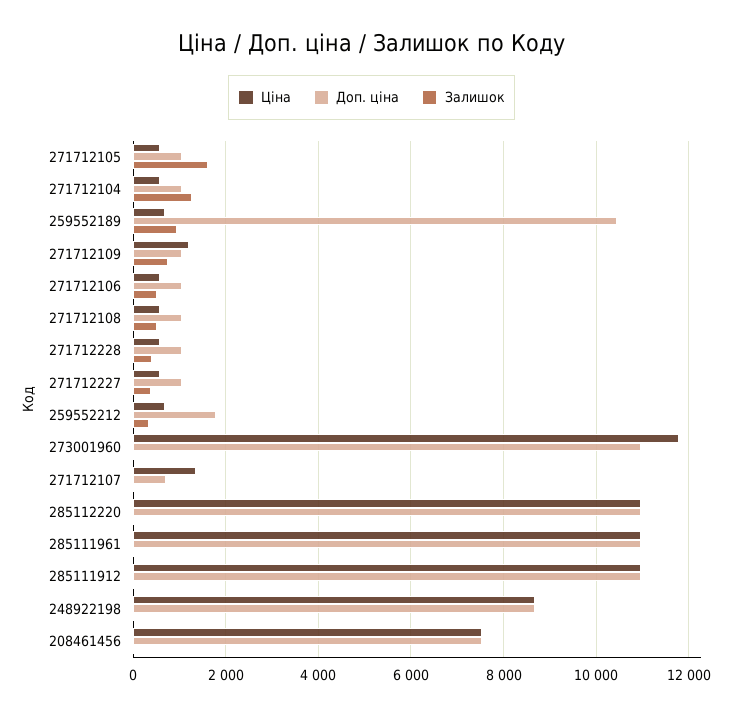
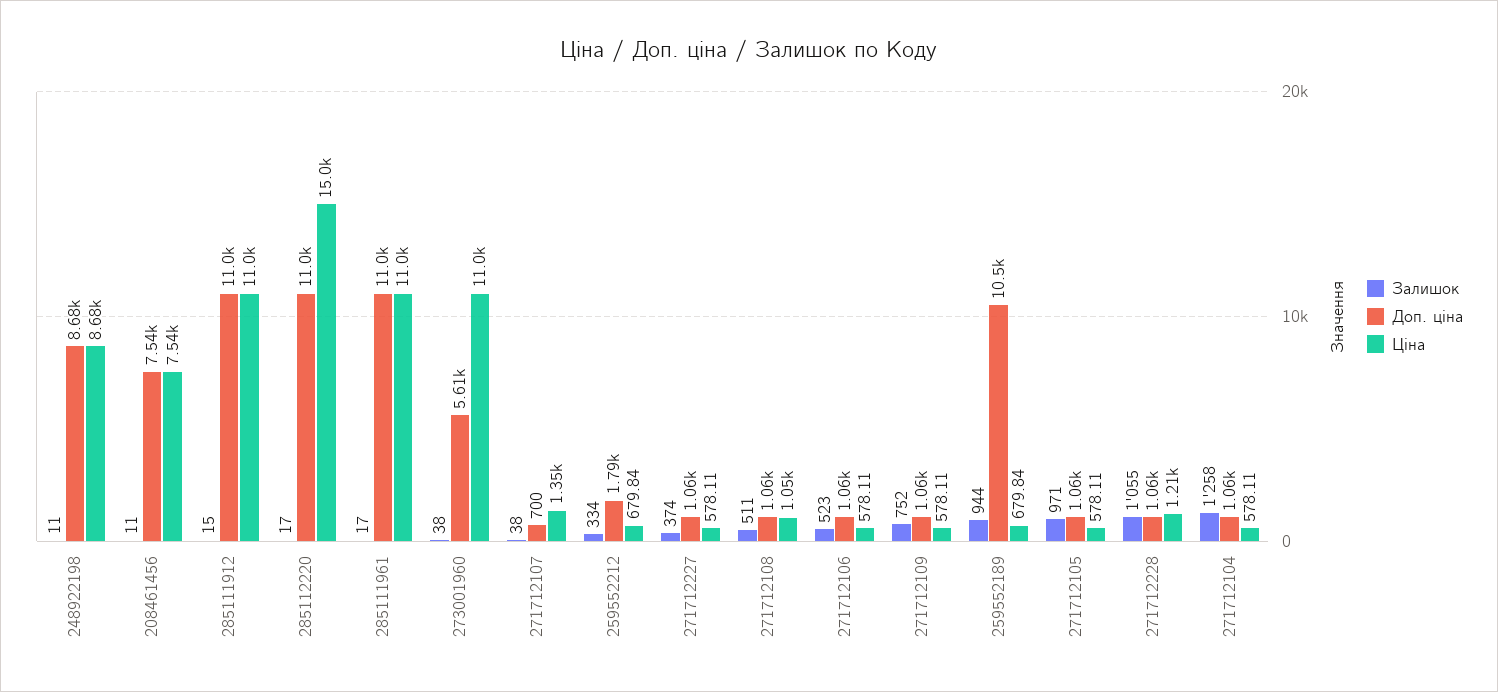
  {
    "Ціна": {
      "271712105": 578.11,
      "271712104": 578.11,
      "259552189": 679.84,
-     "271712109": 1200,
+     "271712109": 578.11,
      "271712106": 578.11,
-     "271712108": 600,
+     "271712108": 1050,
-     "271712228": 600,
+     "271712228": 1210,
      "271712227": 578.11,
      "259552212": 679.84,
-     "273001960": 11800,
+     "273001960": 11000,
      "271712107": 1350,
-     "285112220": 11000,
+     "285112220": 15000,
      "285111961": 11000,
      "285111912": 11000,
      "248922198": 8680,
      "208461456": 7540
    },
    "Доп. ціна": {
      "271712105": 1060,
      "271712104": 1060,
      "259552189": 10500,
      "271712109": 1060,
      "271712106": 1060,
      "271712108": 1060,
      "271712228": 1060,
      "271712227": 1060,
      "259552212": 1790,
-     "273001960": 11000,
+     "273001960": 5610,
      "271712107": 700,
      "285112220": 11000,
      "285111961": 11000,
      "285111912": 11000,
      "248922198": 8680,
      "208461456": 7540
    },
    "Залишок": {
-     "271712105": 1600,
+     "271712105": 971,
      "271712104": 1258,
      "259552189": 944,
      "271712109": 752,
      "271712106": 523,
      "271712108": 511,
-     "271712228": 400,
+     "271712228": 1055,
      "271712227": 374,
      "259552212": 334,
      "273001960": 38,
      "271712107": 38,
      "285112220": 17,
      "285111961": 17,
      "285111912": 15,
      "248922198": 11,
      "208461456": 11
    }
  }

